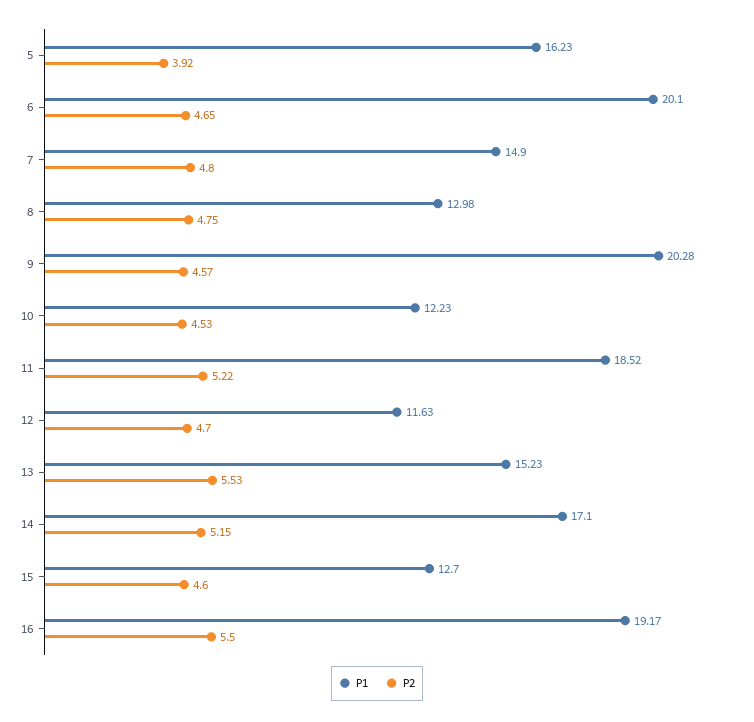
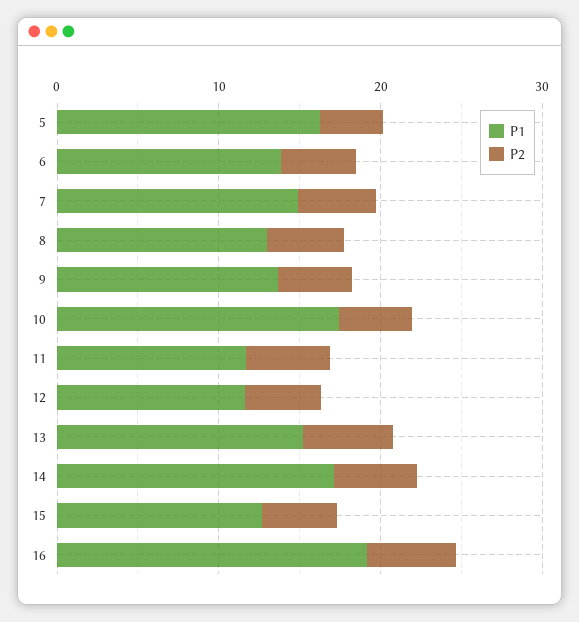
  {
    "P1": {
      "5": 16.23,
-     "6": 20.1,
+     "6": 14,
      "7": 14.9,
      "8": 12.98,
-     "9": 20.28,
+     "9": 14,
-     "10": 12.23,
+     "10": 18,
-     "11": 18.52,
+     "11": 12,
      "12": 11.63,
      "13": 15.23,
      "14": 17.1,
      "15": 12.7,
      "16": 19.17
    },
    "P2": {
      "5": 3.92,
      "6": 4.65,
      "7": 4.8,
      "8": 4.75,
      "9": 4.57,
      "10": 4.53,
      "11": 5.22,
      "12": 4.7,
      "13": 5.53,
      "14": 5.15,
      "15": 4.6,
      "16": 5.5
    }
  }

